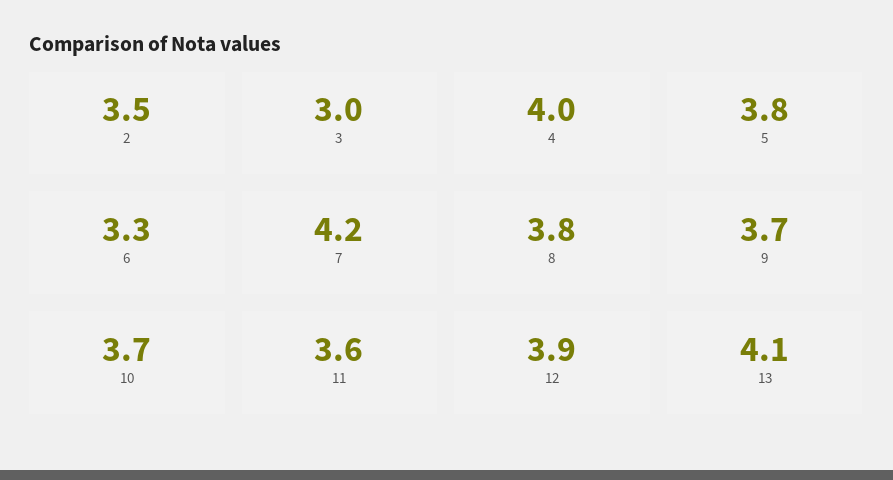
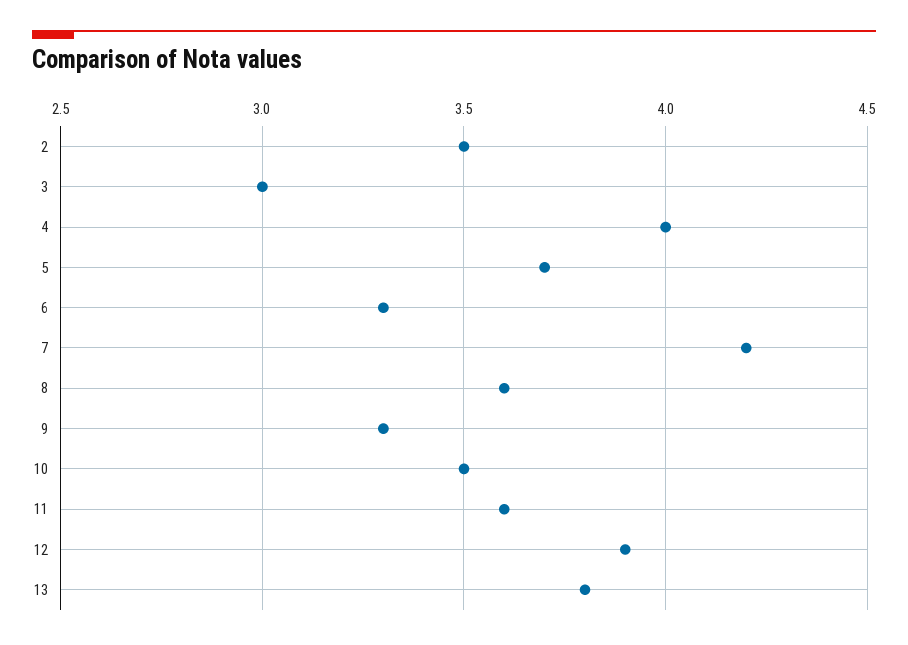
  {
    "2": 3.5,
    "3": 3,
    "4": 4,
-   "5": 3.8,
+   "5": 3.7,
    "6": 3.3,
    "7": 4.2,
-   "8": 3.8,
+   "8": 3.6,
-   "9": 3.7,
+   "9": 3.3,
-   "10": 3.7,
+   "10": 3.5,
    "11": 3.6,
    "12": 3.9,
-   "13": 4.1
+   "13": 3.8
  }

